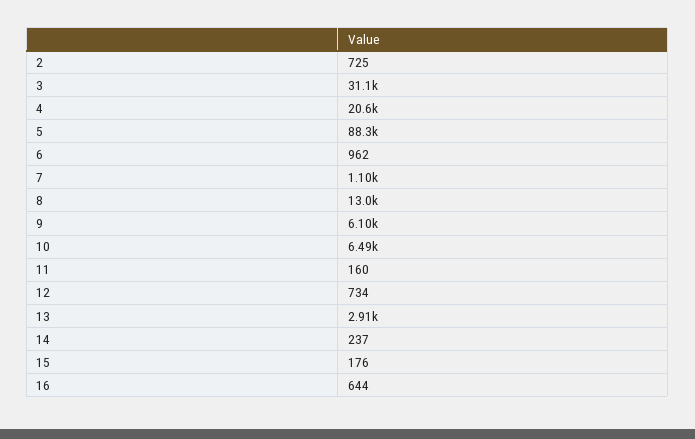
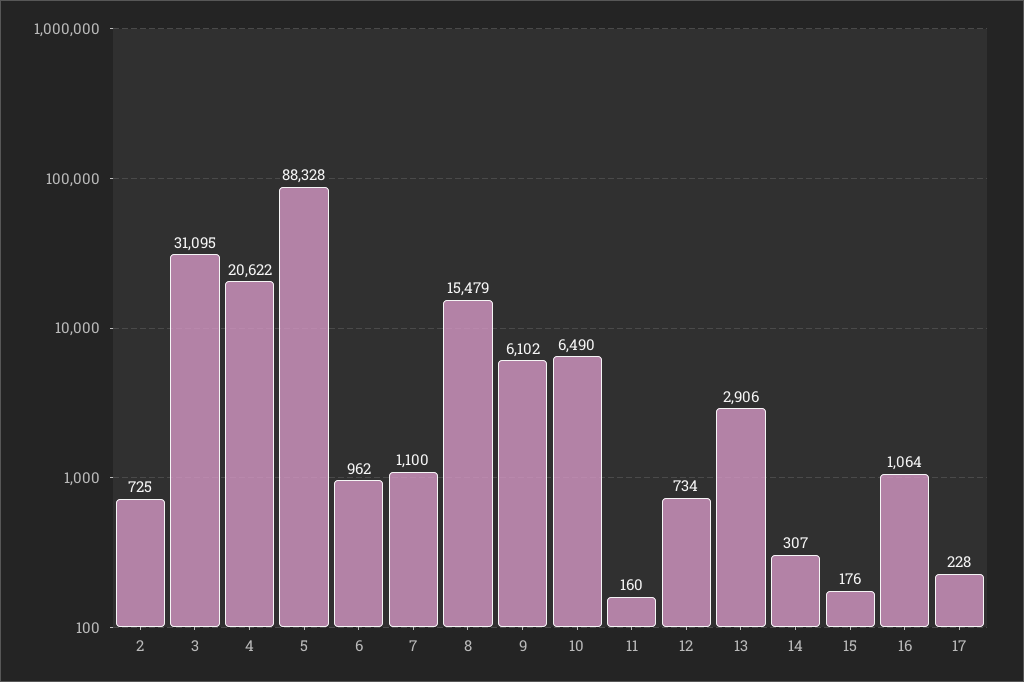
  {
    "2": 725,
    "3": 31095,
    "4": 20622,
    "5": 88328,
    "6": 962,
    "7": 1100,
-   "8": 13000,
+   "8": 15479,
    "9": 6102,
    "10": 6490,
    "11": 160,
    "12": 734,
    "13": 2906,
-   "14": 237,
+   "14": 307,
    "15": 176,
-   "16": 644
+   "16": 1064,
+   "17": 228
  }

